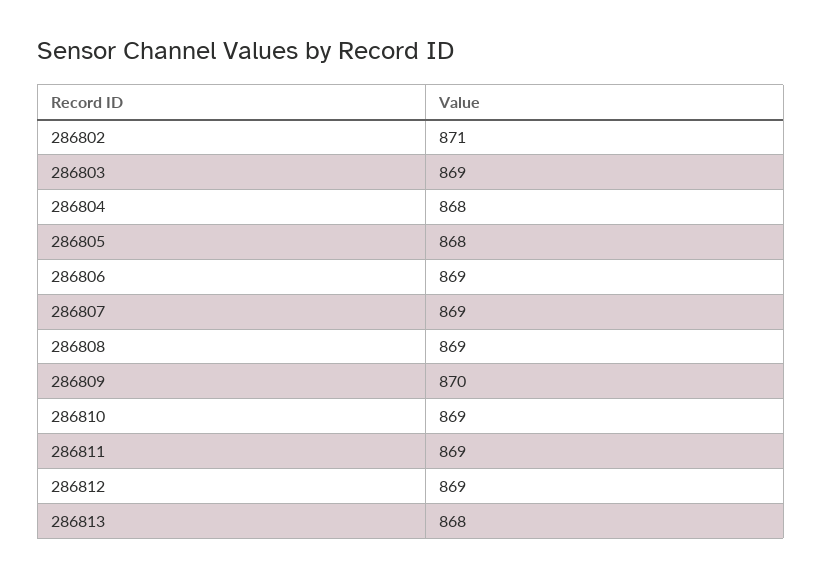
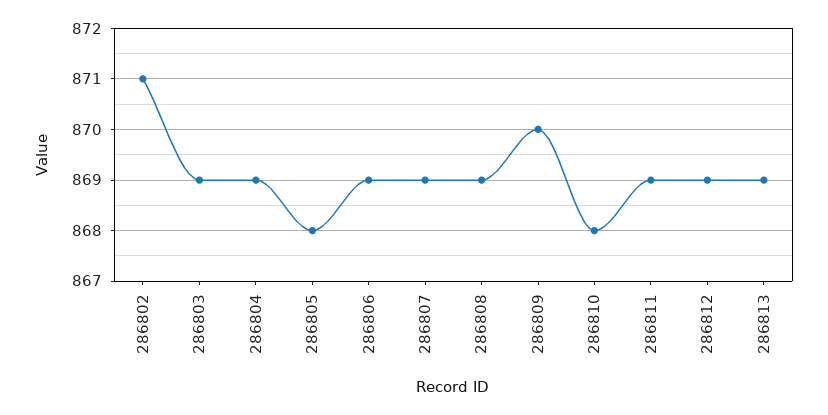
  {
    "286802": 871,
    "286803": 869,
-   "286804": 868,
+   "286804": 869,
    "286805": 868,
    "286806": 869,
    "286807": 869,
    "286808": 869,
    "286809": 870,
-   "286810": 869,
+   "286810": 868,
    "286811": 869,
    "286812": 869,
-   "286813": 868
+   "286813": 869
  }

